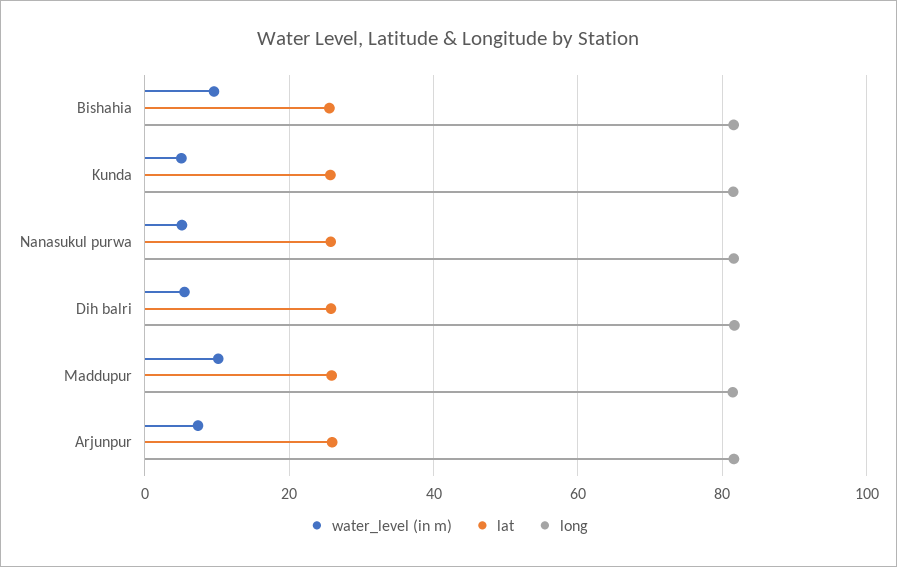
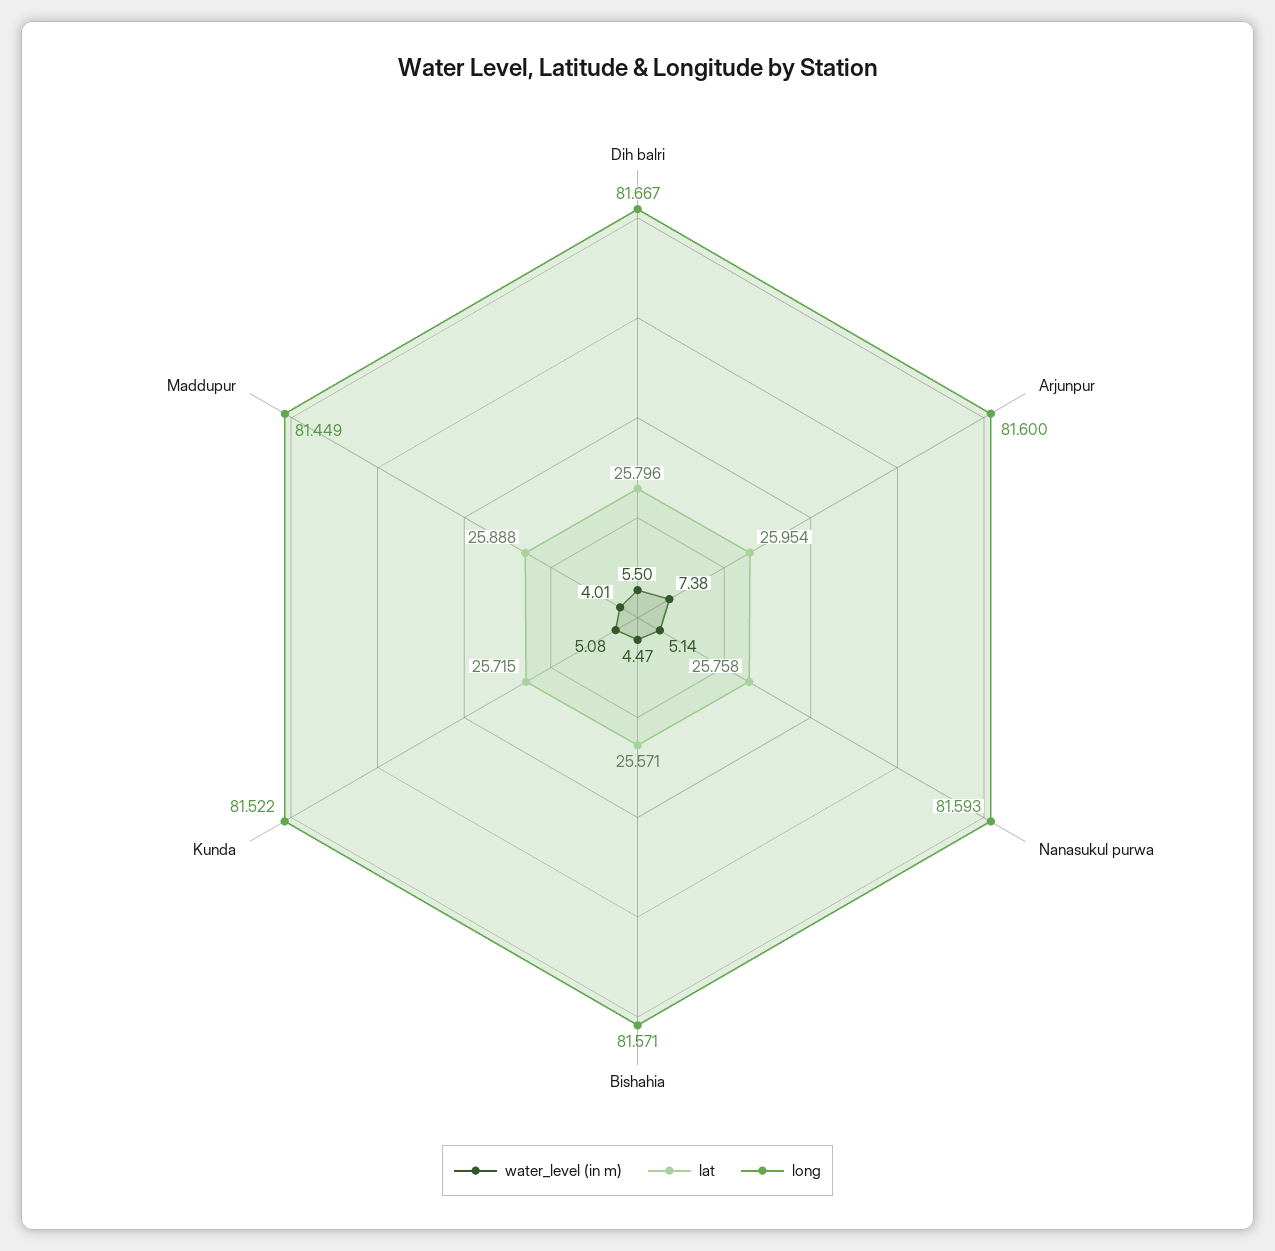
  {
    "water_level (in m)": {
-     "Bishahia": 10,
+     "Bishahia": 4.47,
      "Kunda": 5.08,
      "Nanasukul purwa": 5.14,
      "Dih balri": 5.5,
-     "Maddupur": 10,
+     "Maddupur": 4.01,
      "Arjunpur": 7.38
    },
    "lat": {
      "Bishahia": 25.571,
      "Kunda": 25.715,
      "Nanasukul purwa": 25.758,
      "Dih balri": 25.796,
      "Maddupur": 25.888,
      "Arjunpur": 25.954
    },
    "long": {
      "Bishahia": 81.571,
      "Kunda": 81.522,
      "Nanasukul purwa": 81.593,
      "Dih balri": 81.667,
      "Maddupur": 81.449,
      "Arjunpur": 81.6
    }
  }

